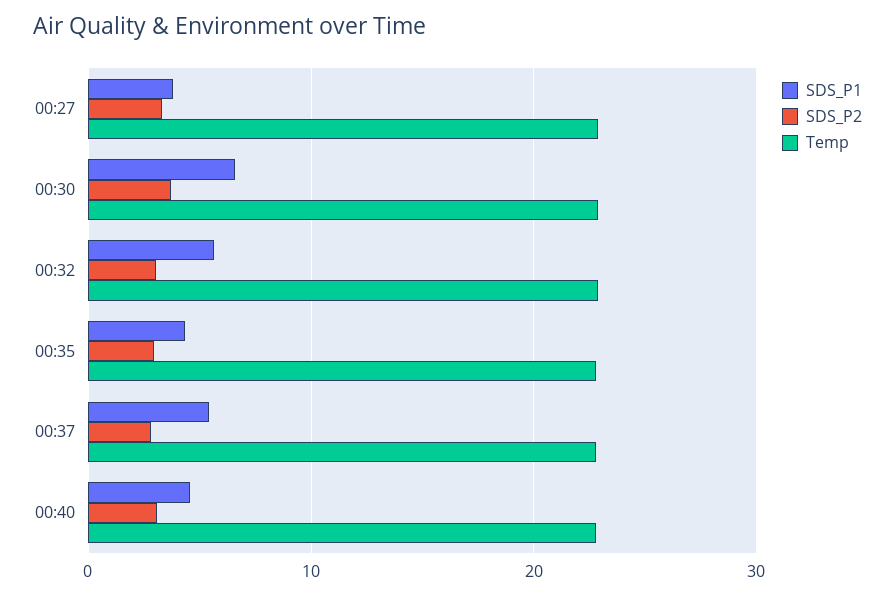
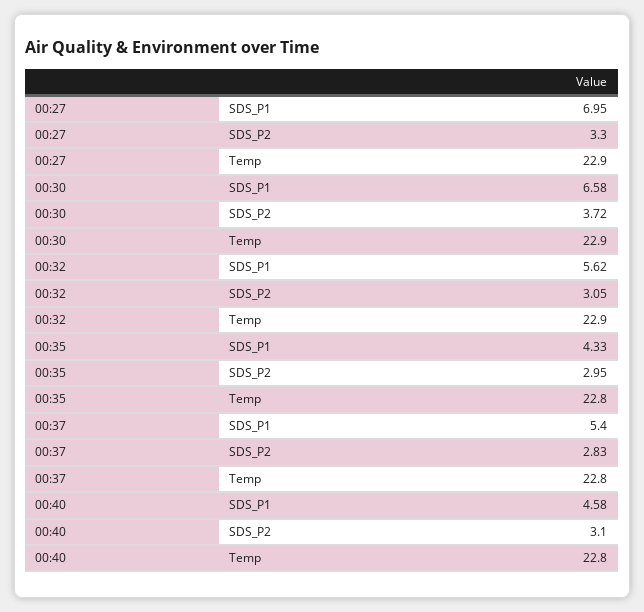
  {
    "SDS_P1": {
-     "00:27": 4,
+     "00:27": 6.95,
      "00:30": 6.58,
      "00:32": 5.62,
      "00:35": 4.33,
      "00:37": 5.4,
      "00:40": 4.58
    },
    "SDS_P2": {
      "00:27": 3.3,
      "00:30": 3.72,
      "00:32": 3.05,
      "00:35": 2.95,
      "00:37": 2.83,
      "00:40": 3.1
    },
    "Temp": {
      "00:27": 22.9,
      "00:30": 22.9,
      "00:32": 22.9,
      "00:35": 22.8,
      "00:37": 22.8,
      "00:40": 22.8
    }
  }

